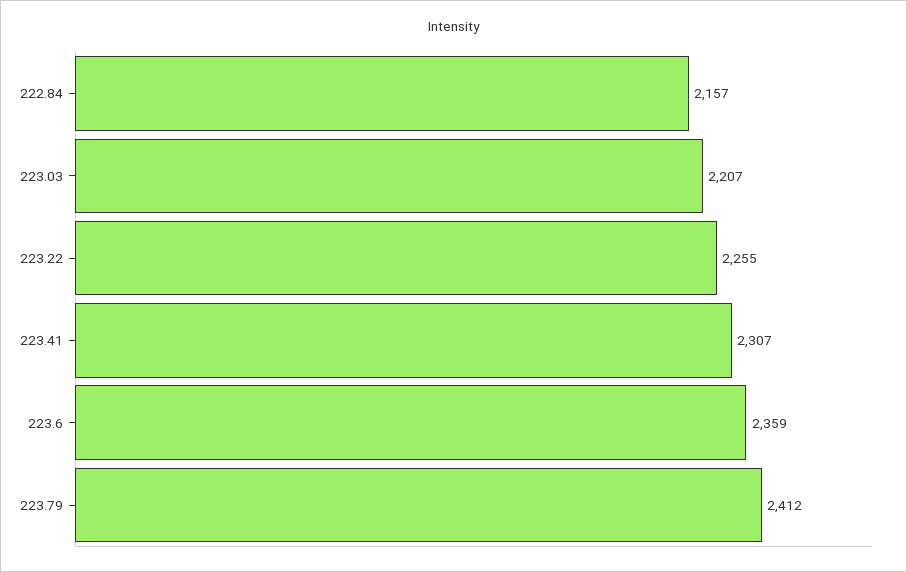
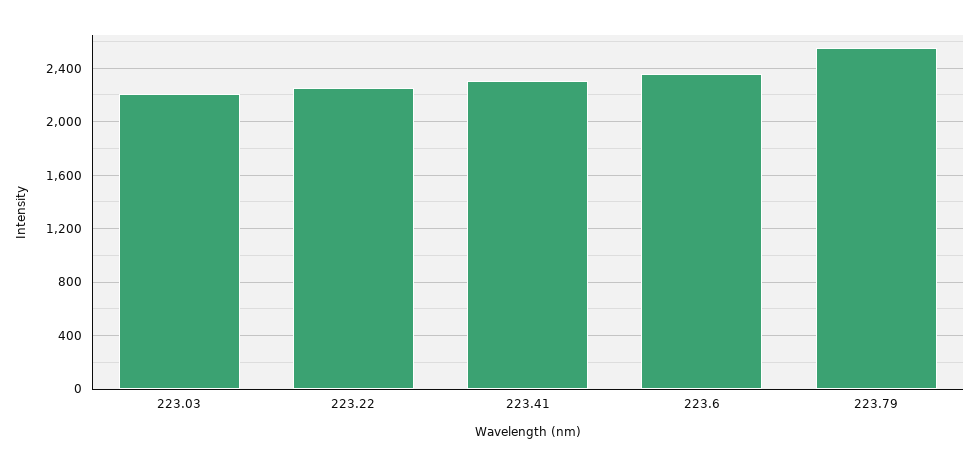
  {
-   "222.84": 2157,
    "223.03": 2207,
    "223.22": 2255,
    "223.41": 2307,
    "223.6": 2359,
-   "223.79": 2412
+   "223.79": 2550
  }

